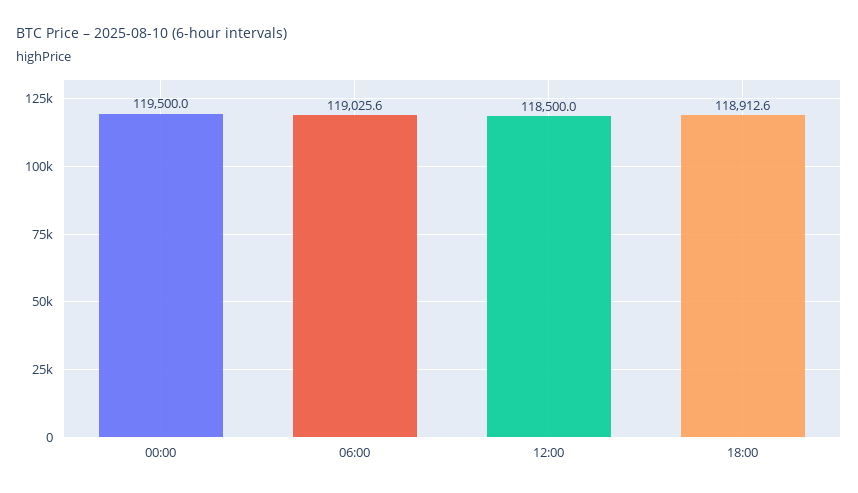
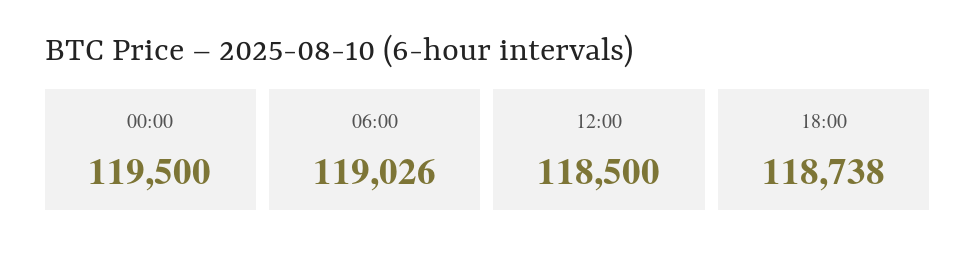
  {
    "00:00": 119500,
    "06:00": 119025.6,
    "12:00": 118500,
-   "18:00": 118912.6
+   "18:00": 118738
  }

